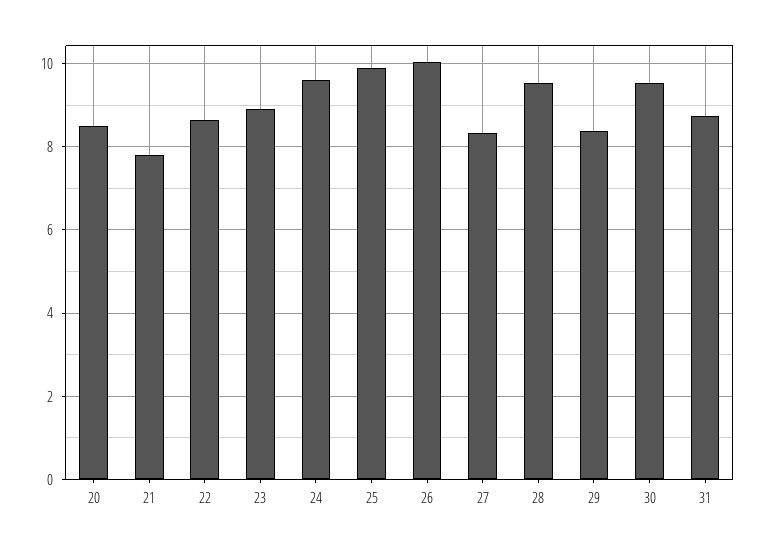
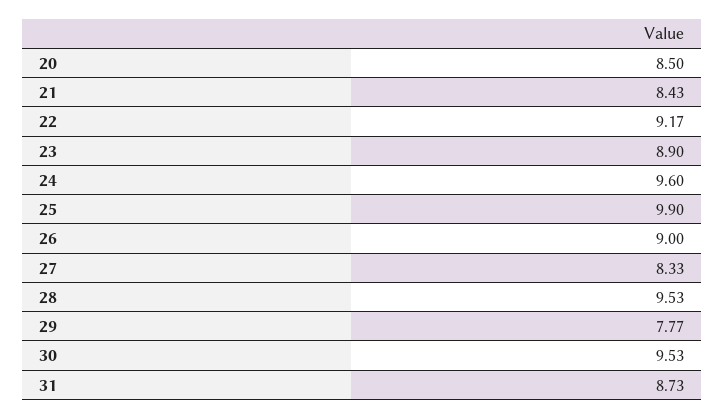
  {
    "20": 8.5,
-   "21": 7.8,
+   "21": 8.43,
-   "22": 8.6,
+   "22": 9.17,
    "23": 8.9,
    "24": 9.6,
    "25": 9.9,
-   "26": 10,
+   "26": 9,
    "27": 8.33,
    "28": 9.53,
-   "29": 8.4,
+   "29": 7.77,
    "30": 9.53,
    "31": 8.73
  }

